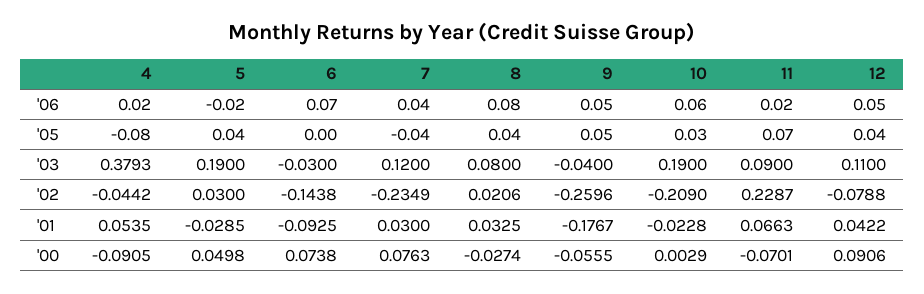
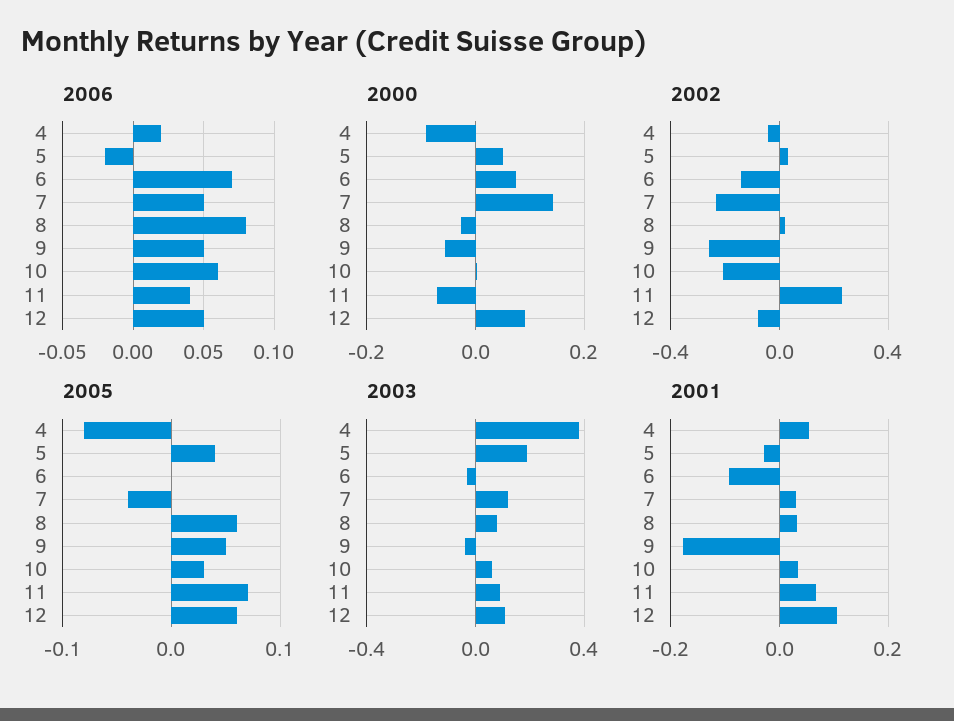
  {
    "'06": {
      "4": 0.02,
      "5": -0.02,
      "6": 0.07,
-     "7": 0.04,
+     "7": 0.05,
      "8": 0.08,
      "9": 0.05,
      "10": 0.06,
-     "11": 0.02,
+     "11": 0.04,
      "12": 0.05
    },
    "'05": {
      "4": -0.08,
      "5": 0.04,
      "6": 0,
      "7": -0.04,
-     "8": 0.04,
+     "8": 0.06,
      "9": 0.05,
      "10": 0.03,
      "11": 0.07,
-     "12": 0.04
+     "12": 0.06
    },
    "'03": {
      "4": 0.3793,
      "5": 0.19,
      "6": -0.03,
      "7": 0.12,
      "8": 0.08,
      "9": -0.04,
-     "10": 0.19,
+     "10": 0.05,
      "11": 0.09,
      "12": 0.11
    },
    "'02": {
      "4": -0.0442,
      "5": 0.03,
      "6": -0.1438,
      "7": -0.2349,
      "8": 0.0206,
      "9": -0.2596,
      "10": -0.209,
      "11": 0.2287,
      "12": -0.0788
    },
    "'01": {
      "4": 0.0535,
      "5": -0.0285,
      "6": -0.0925,
      "7": 0.03,
      "8": 0.0325,
      "9": -0.1767,
-     "10": -0.0228,
+     "10": 0.04,
      "11": 0.0663,
-     "12": 0.0422
+     "12": 0.1
    },
    "'00": {
      "4": -0.0905,
      "5": 0.0498,
      "6": 0.0738,
-     "7": 0.0763,
+     "7": 0.14,
      "8": -0.0274,
      "9": -0.0555,
      "10": 0.0029,
      "11": -0.0701,
      "12": 0.0906
    }
  }

